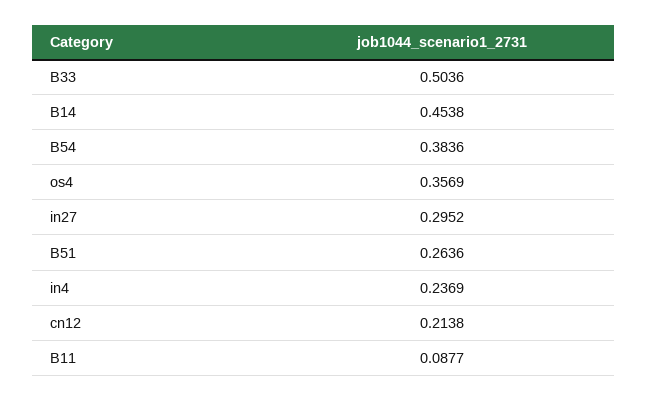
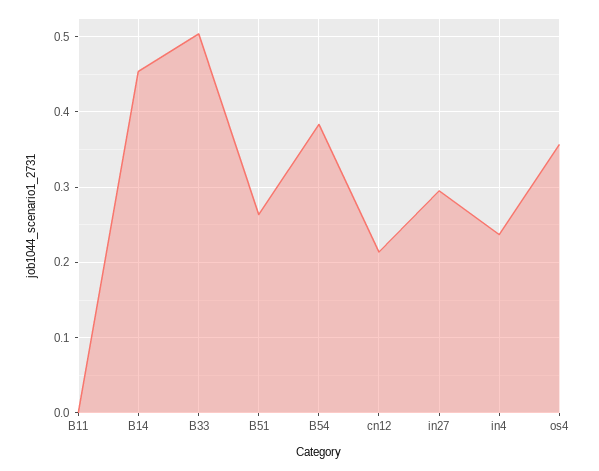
  {
    "B33": 0.5036,
    "B14": 0.4538,
    "B54": 0.3836,
    "os4": 0.3569,
    "in27": 0.2952,
    "B51": 0.2636,
    "in4": 0.2369,
    "cn12": 0.2138,
-   "B11": 0.0877
+   "B11": 0
  }

